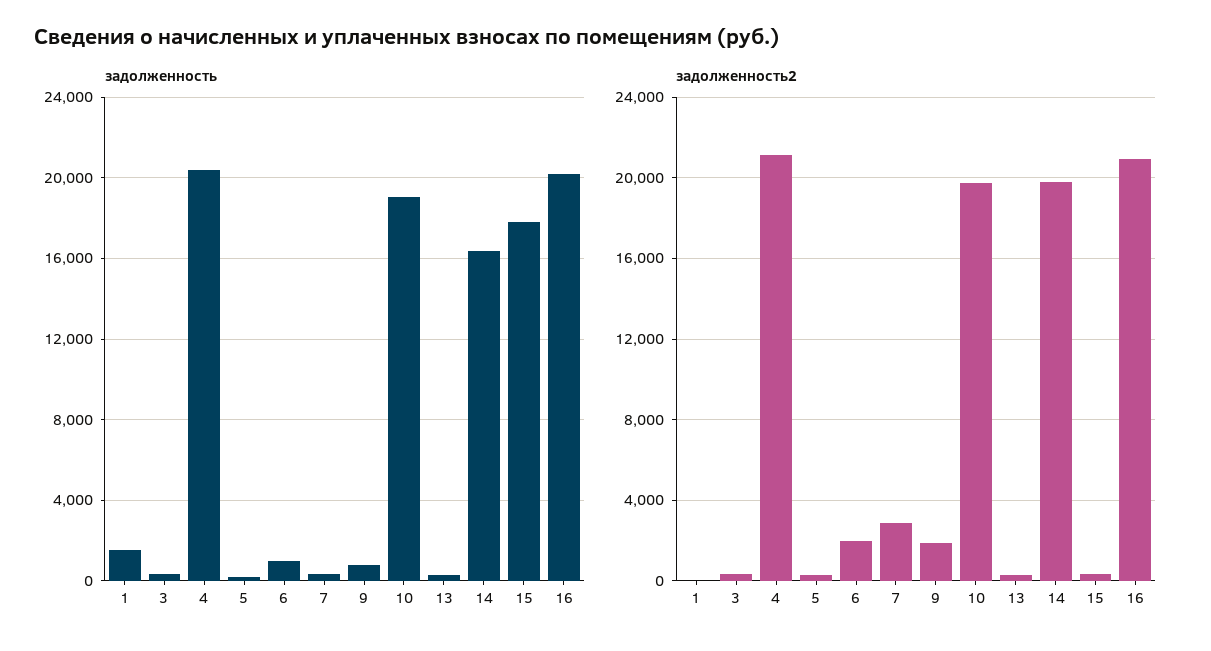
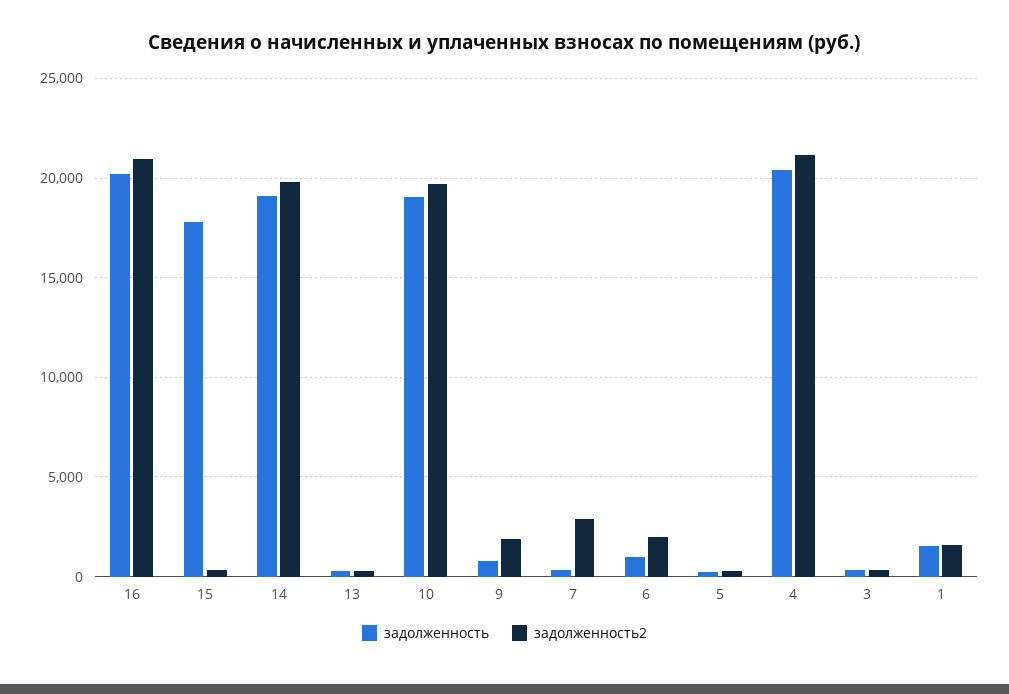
  {
    "задолженность": {
      "1": 1500,
      "3": 500,
      "4": 20500,
      "5": 0,
      "6": 1000,
      "7": 500,
      "9": 1000,
      "10": 19000,
      "13": 500,
-     "14": 16500,
+     "14": 19000,
      "15": 18000,
      "16": 20000
    },
    "задолженность2": {
-     "1": 0,
+     "1": 1500,
      "3": 500,
      "4": 21000,
      "5": 500,
      "6": 2000,
      "7": 3000,
      "9": 2000,
      "10": 19500,
      "13": 500,
      "14": 20000,
      "15": 500,
      "16": 21000
    }
  }

